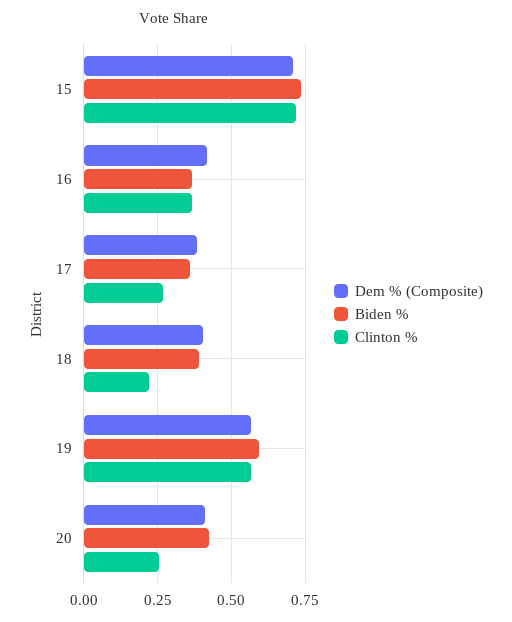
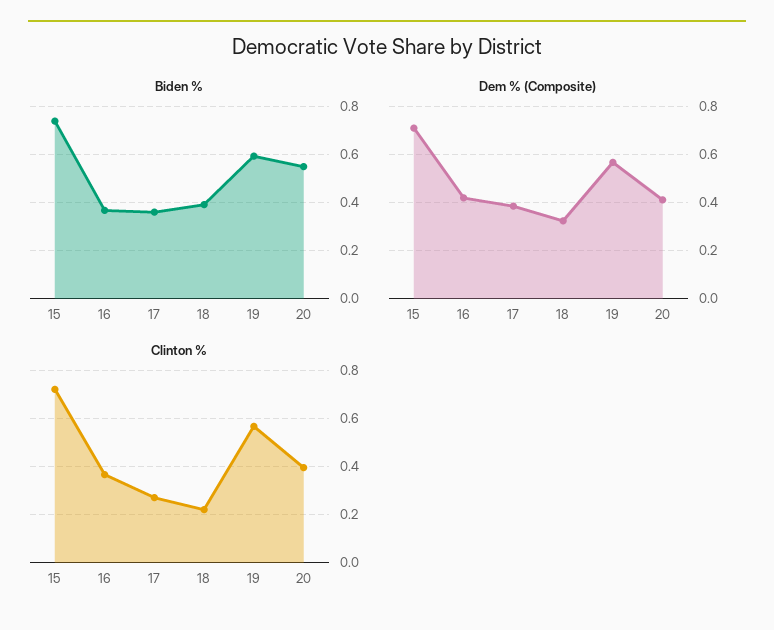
  {
    "Dem % (Composite)": {
      "15": 0.7,
      "16": 0.425,
      "17": 0.375,
-     "18": 0.4,
+     "18": 0.325,
      "19": 0.575,
      "20": 0.4
    },
    "Biden %": {
      "15": 0.725,
      "16": 0.375,
      "17": 0.35,
      "18": 0.4,
      "19": 0.6,
-     "20": 0.425
+     "20": 0.55
    },
    "Clinton %": {
      "15": 0.725,
      "16": 0.375,
      "17": 0.275,
      "18": 0.225,
      "19": 0.575,
-     "20": 0.25
+     "20": 0.4
    }
  }

